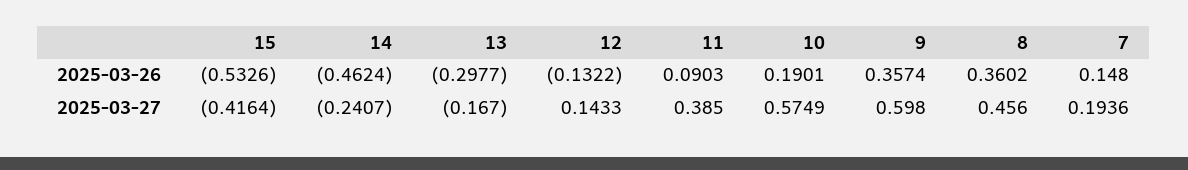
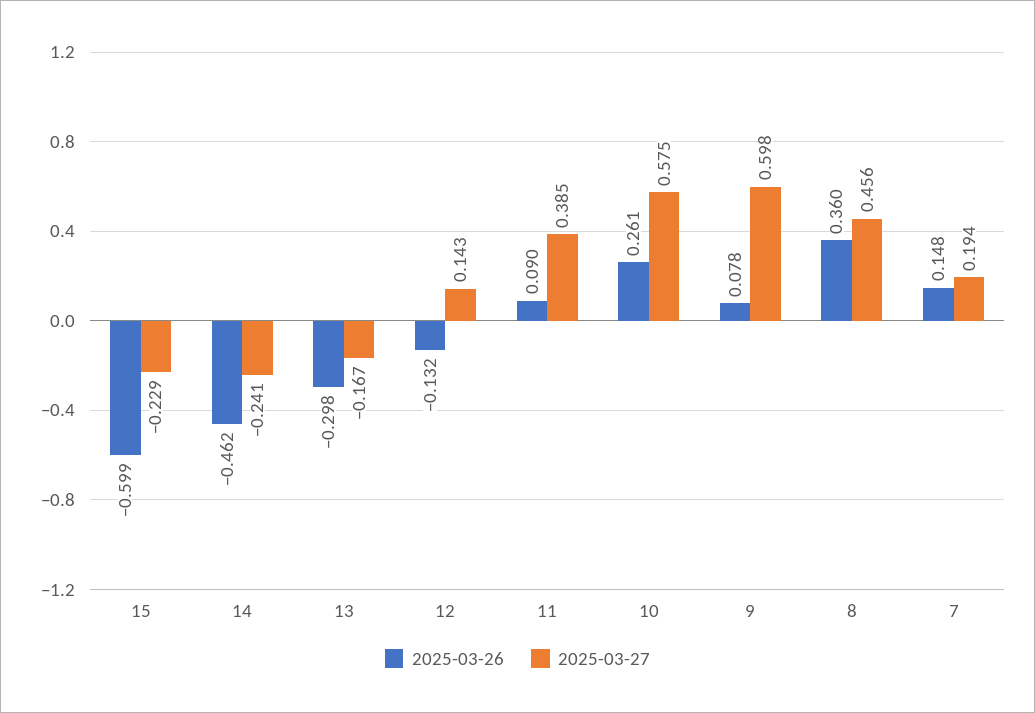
  {
    "2025-03-26": {
-     "15": -0.5326,
+     "15": -0.599,
      "14": -0.4624,
      "13": -0.2977,
      "12": -0.1322,
      "11": 0.0903,
-     "10": 0.1901,
+     "10": 0.261,
-     "9": 0.3574,
+     "9": 0.078,
      "8": 0.3602,
      "7": 0.148
    },
    "2025-03-27": {
-     "15": -0.4164,
+     "15": -0.229,
      "14": -0.2407,
      "13": -0.167,
      "12": 0.1433,
      "11": 0.385,
      "10": 0.5749,
      "9": 0.598,
      "8": 0.456,
      "7": 0.1936
    }
  }

